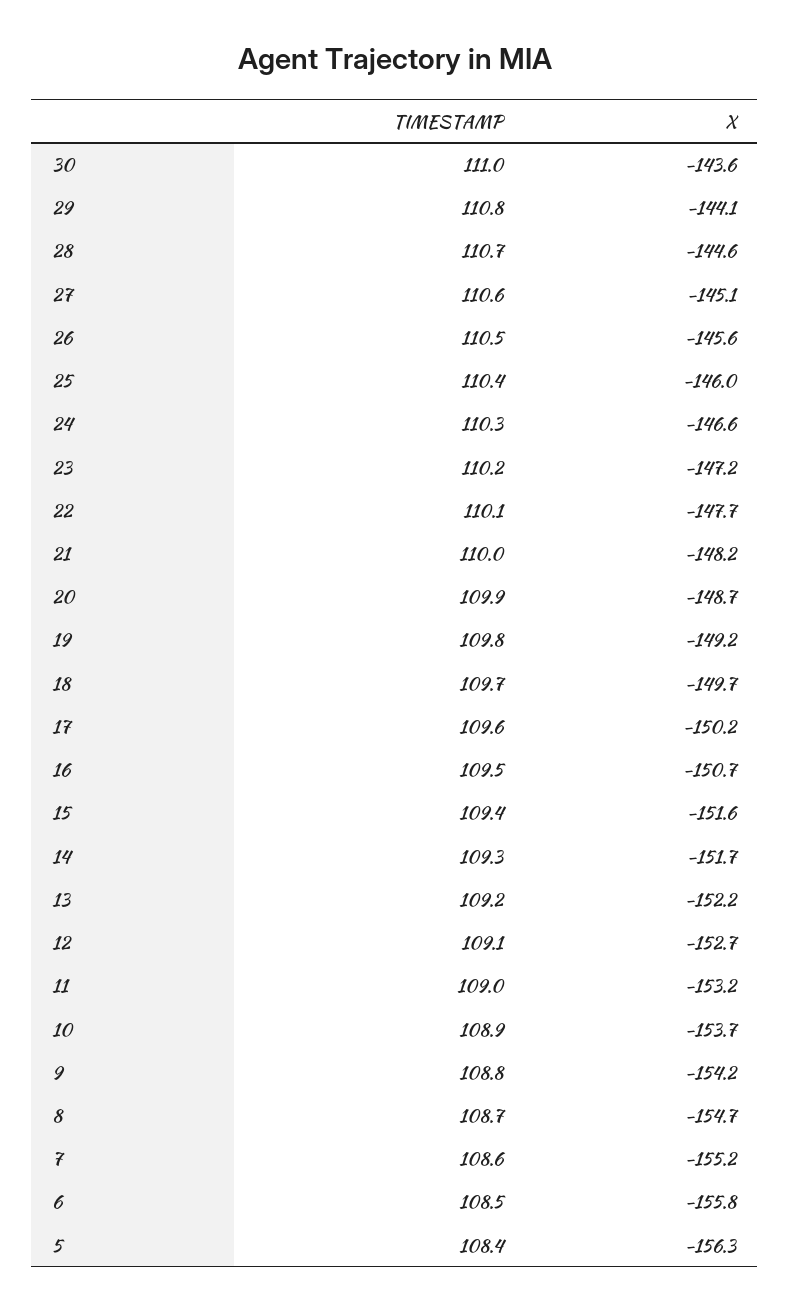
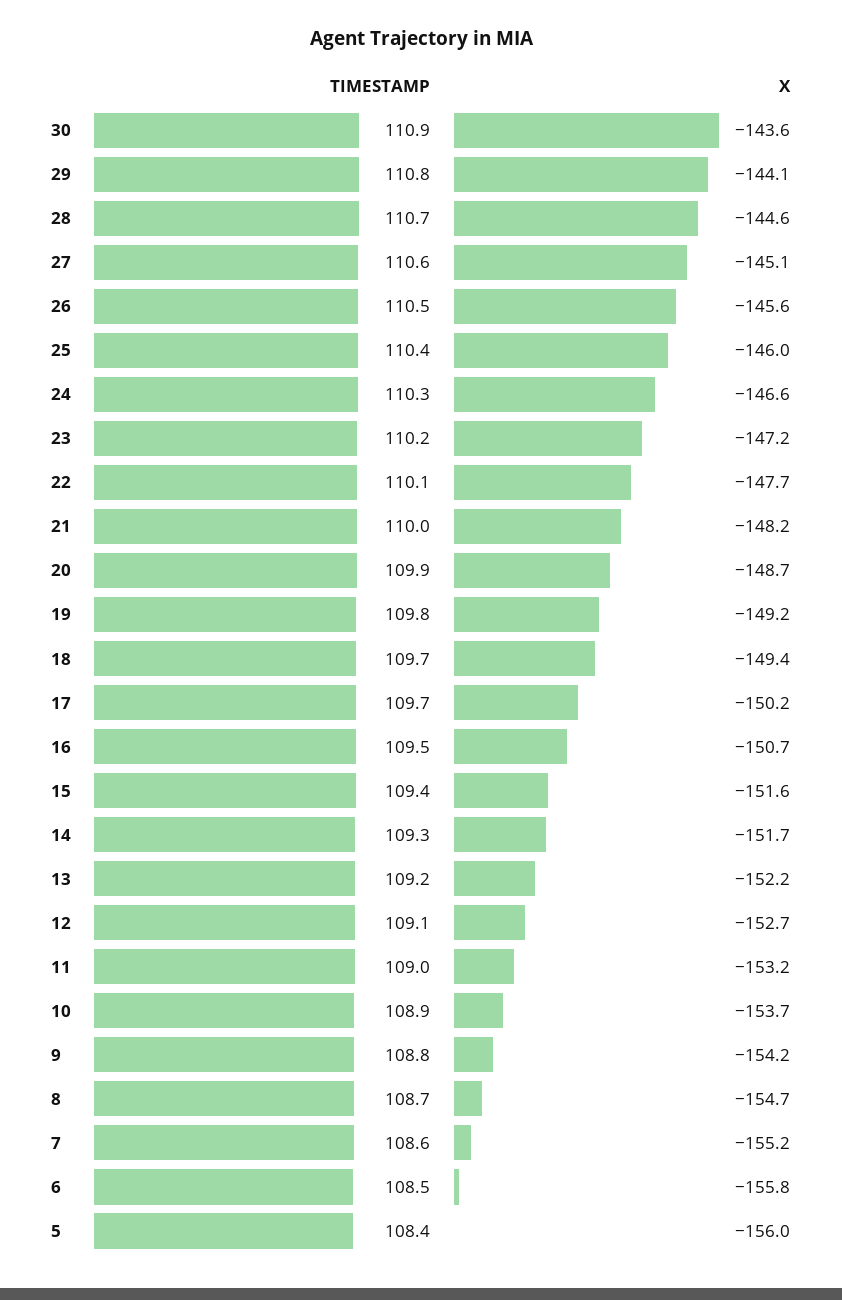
  {
    "TIMESTAMP": {
-     "30": 111,
+     "30": 110.9,
      "29": 110.8,
      "28": 110.7,
      "27": 110.6,
      "26": 110.5,
      "25": 110.4,
      "24": 110.3,
      "23": 110.2,
      "22": 110.1,
      "21": 110,
      "20": 109.9,
      "19": 109.8,
      "18": 109.7,
-     "17": 109.6,
+     "17": 109.7,
      "16": 109.5,
      "15": 109.4,
      "14": 109.3,
      "13": 109.2,
      "12": 109.1,
      "11": 109,
      "10": 108.9,
      "9": 108.8,
      "8": 108.7,
      "7": 108.6,
      "6": 108.5,
      "5": 108.4
    },
    "X": {
      "30": -143.6,
      "29": -144.1,
      "28": -144.6,
      "27": -145.1,
      "26": -145.6,
      "25": -146,
      "24": -146.6,
      "23": -147.2,
      "22": -147.7,
      "21": -148.2,
      "20": -148.7,
      "19": -149.2,
-     "18": -149.7,
+     "18": -149.4,
      "17": -150.2,
      "16": -150.7,
      "15": -151.6,
      "14": -151.7,
      "13": -152.2,
      "12": -152.7,
      "11": -153.2,
      "10": -153.7,
      "9": -154.2,
      "8": -154.7,
      "7": -155.2,
      "6": -155.8,
-     "5": -156.3
+     "5": -156
    }
  }

